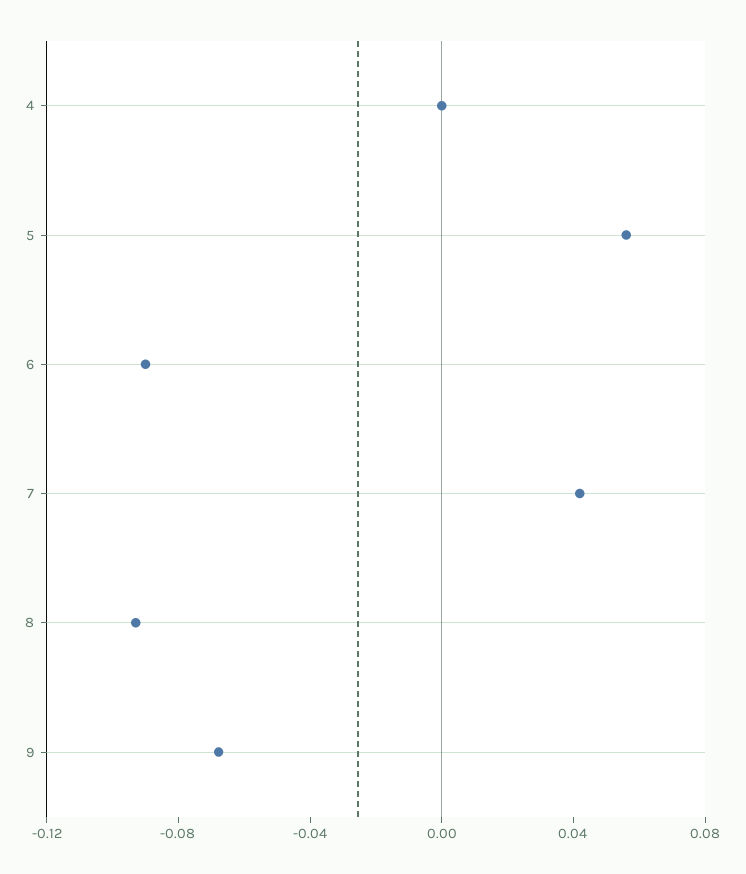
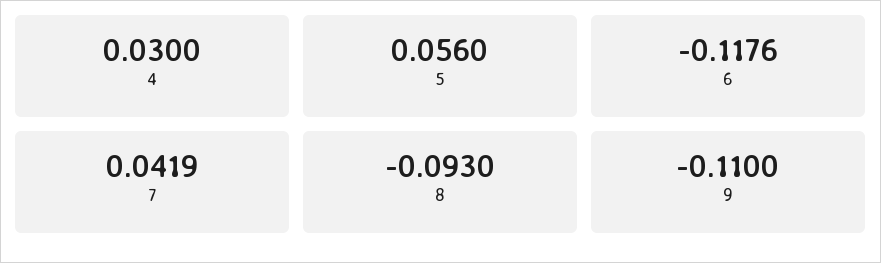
  {
-   "4": 0,
+   "4": 0.03,
    "5": 0.056,
-   "6": -0.09,
+   "6": -0.1176,
    "7": 0.0419,
    "8": -0.093,
-   "9": -0.07
+   "9": -0.11
  }

